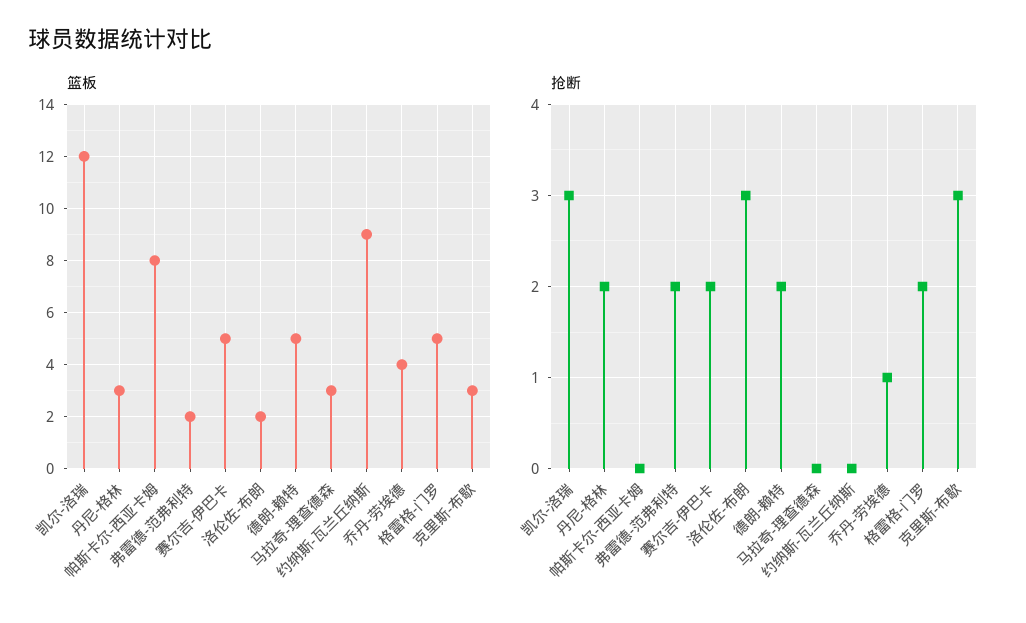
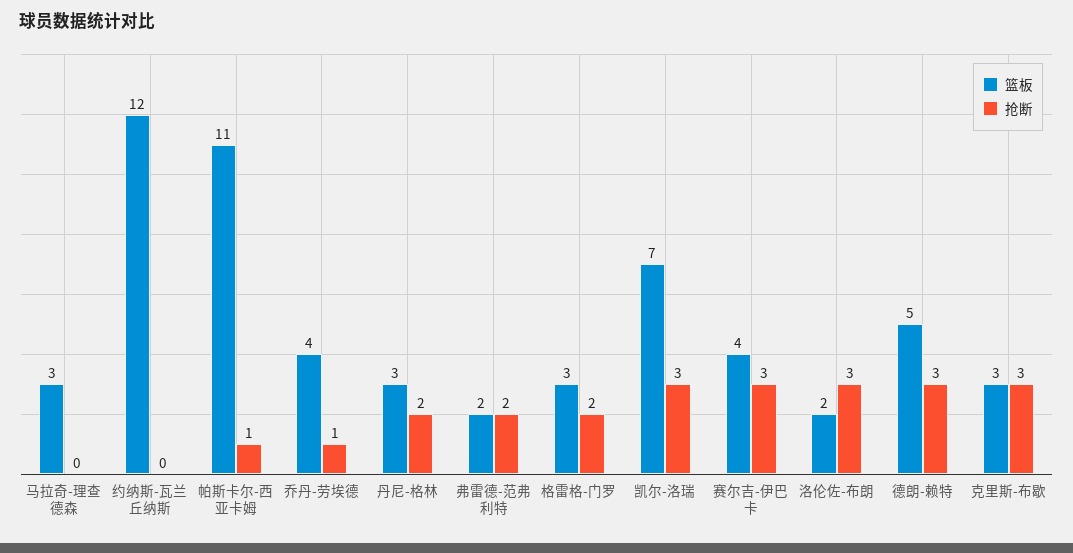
  {
    "篮板": {
-     "凯尔-洛瑞": 12,
+     "凯尔-洛瑞": 7,
      "丹尼-格林": 3,
-     "帕斯卡尔-西亚卡姆": 8,
+     "帕斯卡尔-西亚卡姆": 11,
      "弗雷德-范弗利特": 2,
-     "赛尔吉-伊巴卡": 5,
+     "赛尔吉-伊巴卡": 4,
      "洛伦佐-布朗": 2,
      "德朗-赖特": 5,
      "马拉奇-理查德森": 3,
-     "约纳斯-瓦兰丘纳斯": 9,
+     "约纳斯-瓦兰丘纳斯": 12,
      "乔丹-劳埃德": 4,
-     "格雷格-门罗": 5,
+     "格雷格-门罗": 3,
      "克里斯-布歇": 3
    },
    "抢断": {
      "凯尔-洛瑞": 3,
      "丹尼-格林": 2,
-     "帕斯卡尔-西亚卡姆": 0,
+     "帕斯卡尔-西亚卡姆": 1,
      "弗雷德-范弗利特": 2,
-     "赛尔吉-伊巴卡": 2,
+     "赛尔吉-伊巴卡": 3,
      "洛伦佐-布朗": 3,
-     "德朗-赖特": 2,
+     "德朗-赖特": 3,
      "马拉奇-理查德森": 0,
      "约纳斯-瓦兰丘纳斯": 0,
      "乔丹-劳埃德": 1,
      "格雷格-门罗": 2,
      "克里斯-布歇": 3
    }
  }

